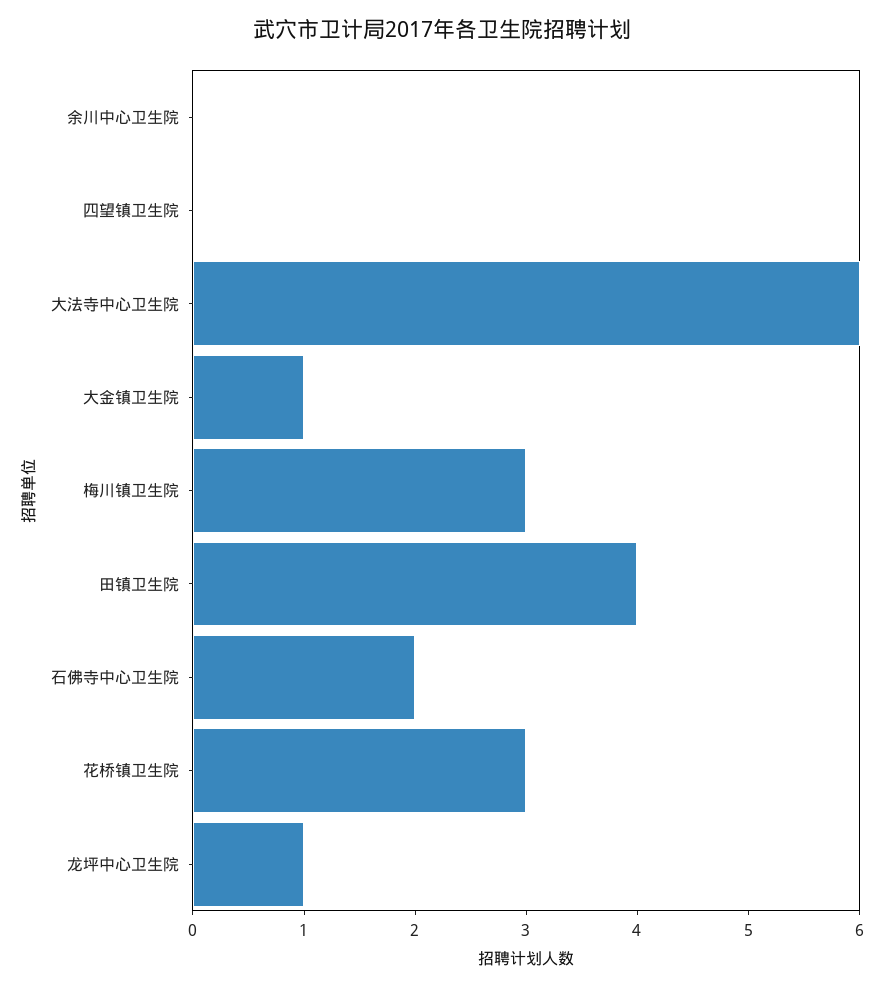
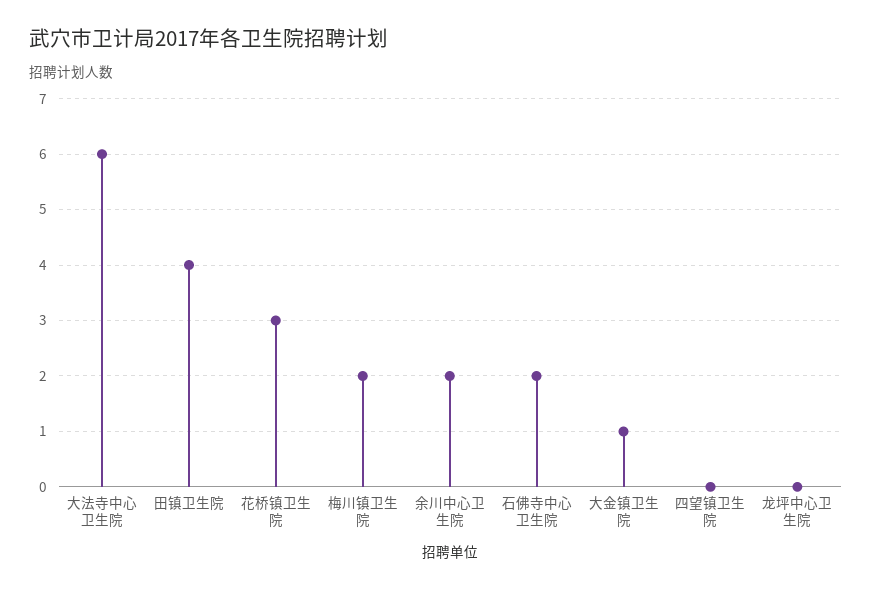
  {
-   "余川中心卫生院": 0,
+   "余川中心卫生院": 2,
    "四望镇卫生院": 0,
    "大法寺中心卫生院": 6,
    "大金镇卫生院": 1,
-   "梅川镇卫生院": 3,
+   "梅川镇卫生院": 2,
    "田镇卫生院": 4,
    "石佛寺中心卫生院": 2,
    "花桥镇卫生院": 3,
-   "龙坪中心卫生院": 1
+   "龙坪中心卫生院": 0
  }

